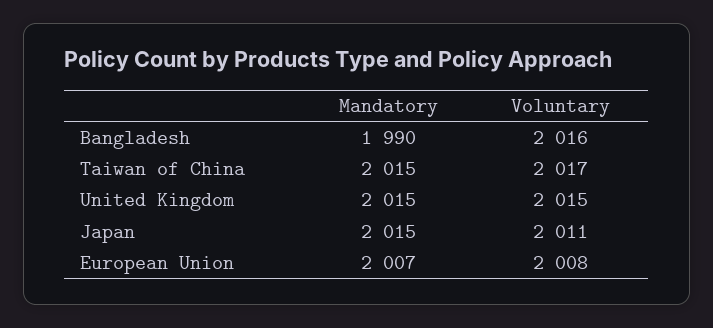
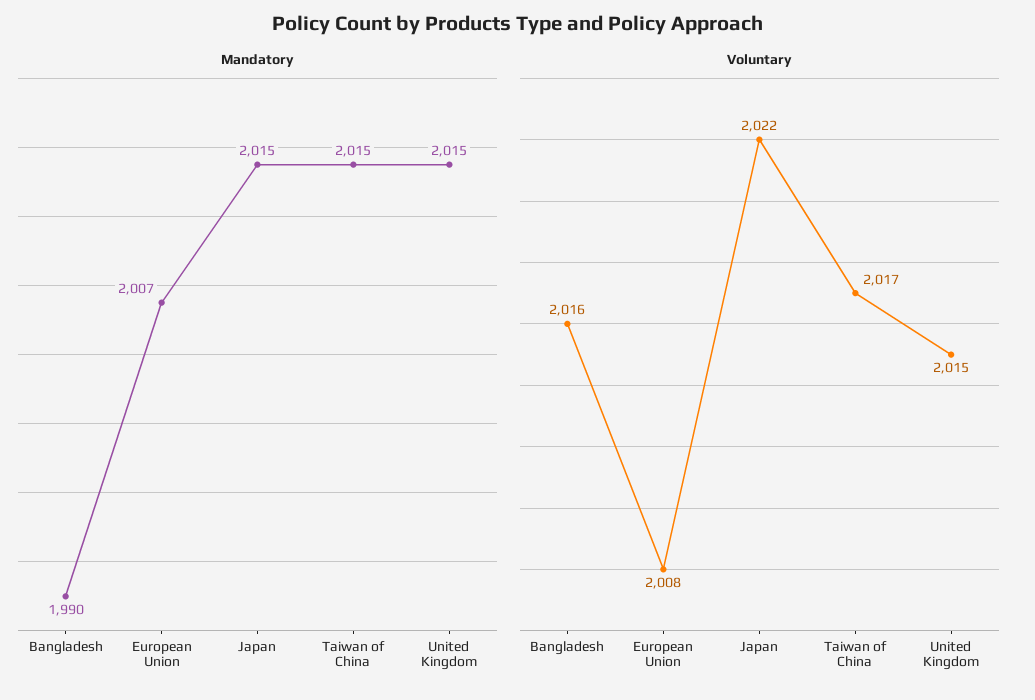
  {
    "Mandatory": {
      "Bangladesh": 1990,
      "Taiwan of China": 2015,
      "United Kingdom": 2015,
      "Japan": 2015,
      "European Union": 2007
    },
    "Voluntary": {
      "Bangladesh": 2016,
      "Taiwan of China": 2017,
      "United Kingdom": 2015,
-     "Japan": 2011,
+     "Japan": 2022,
      "European Union": 2008
    }
  }

